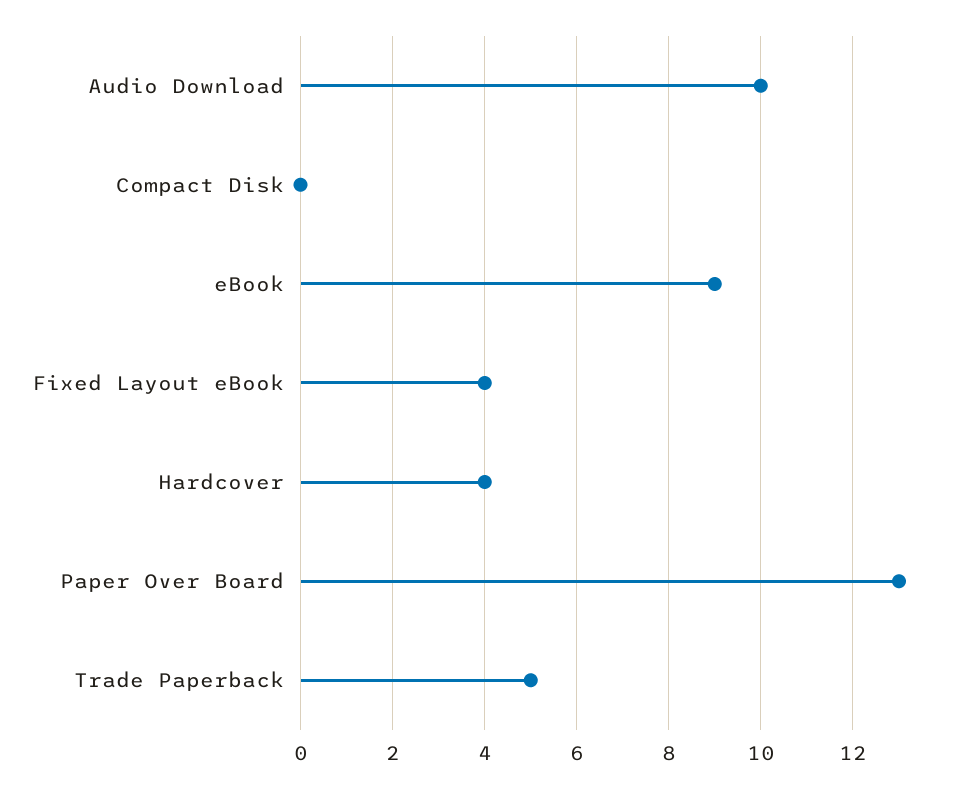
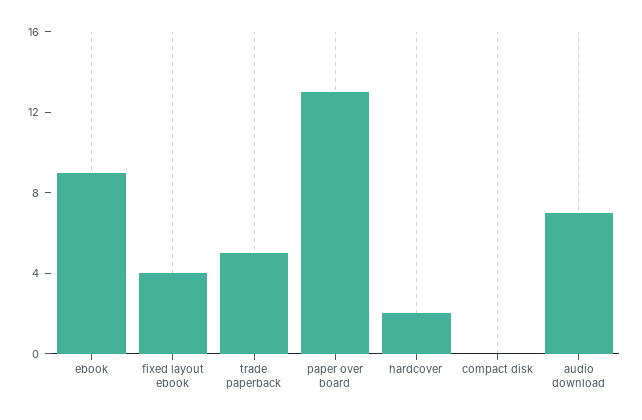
  {
-   "Audio Download": 10,
+   "Audio Download": 7,
    "Compact Disk": 0,
    "eBook": 9,
    "Fixed Layout eBook": 4,
-   "Hardcover": 4,
+   "Hardcover": 2,
    "Paper Over Board": 13,
    "Trade Paperback": 5
  }

